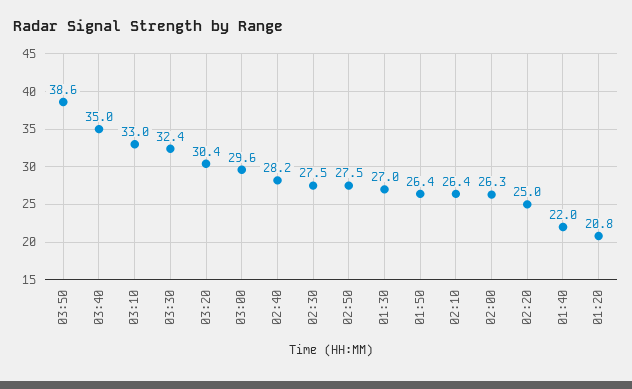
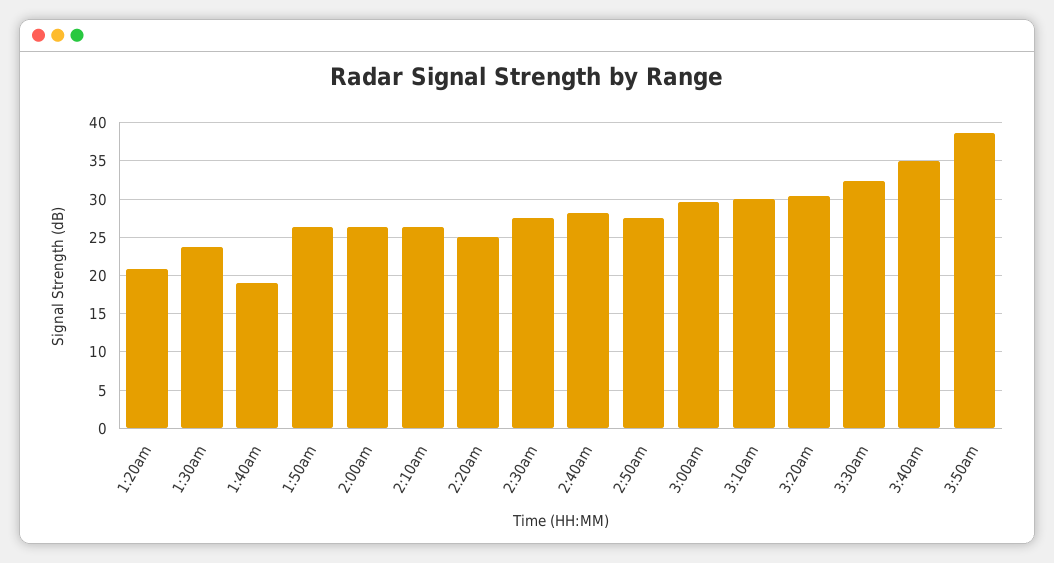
  {
    "03:50": 38.6,
    "03:40": 35,
-   "03:10": 33,
+   "03:10": 30,
    "03:30": 32.4,
    "03:20": 30.4,
    "03:00": 29.6,
    "02:40": 28.2,
    "02:30": 27.5,
    "02:50": 27.5,
-   "01:30": 27,
+   "01:30": 24,
    "01:50": 26.4,
    "02:10": 26.4,
    "02:00": 26.3,
    "02:20": 25,
-   "01:40": 22,
+   "01:40": 19,
    "01:20": 20.8
  }

